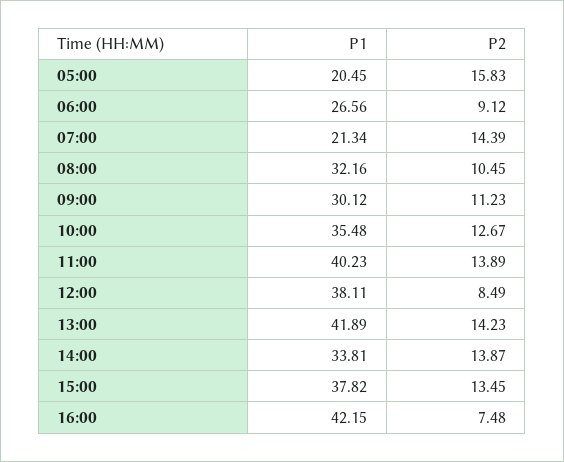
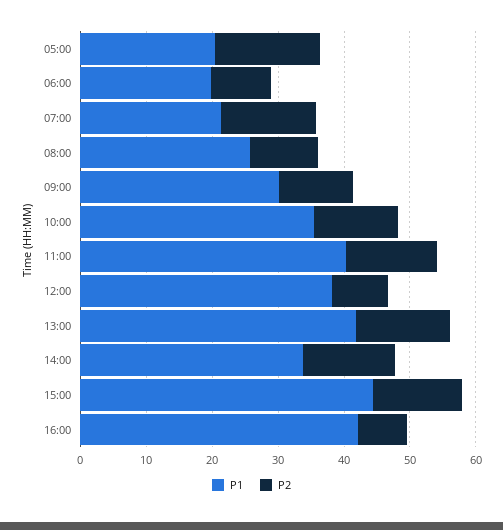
  {
    "P1": {
      "05:00": 20.45,
-     "06:00": 26.56,
+     "06:00": 20,
      "07:00": 21.34,
-     "08:00": 32.16,
+     "08:00": 26,
      "09:00": 30.12,
      "10:00": 35.48,
      "11:00": 40.23,
      "12:00": 38.11,
      "13:00": 41.89,
      "14:00": 33.81,
-     "15:00": 37.82,
+     "15:00": 44,
      "16:00": 42.15
    },
    "P2": {
      "05:00": 15.83,
      "06:00": 9.12,
      "07:00": 14.39,
      "08:00": 10.45,
      "09:00": 11.23,
      "10:00": 12.67,
      "11:00": 13.89,
      "12:00": 8.49,
      "13:00": 14.23,
      "14:00": 13.87,
      "15:00": 13.45,
      "16:00": 7.48
    }
  }

